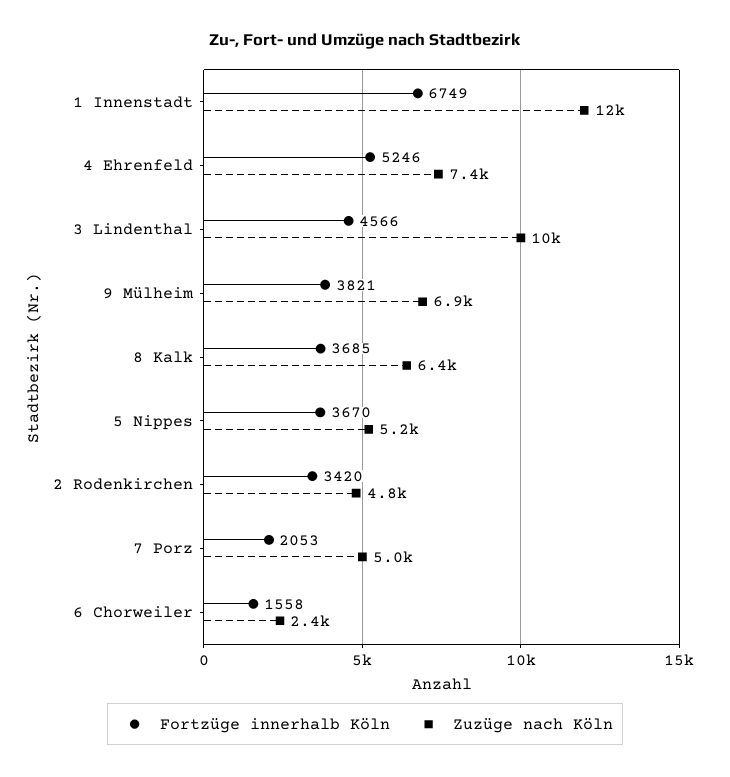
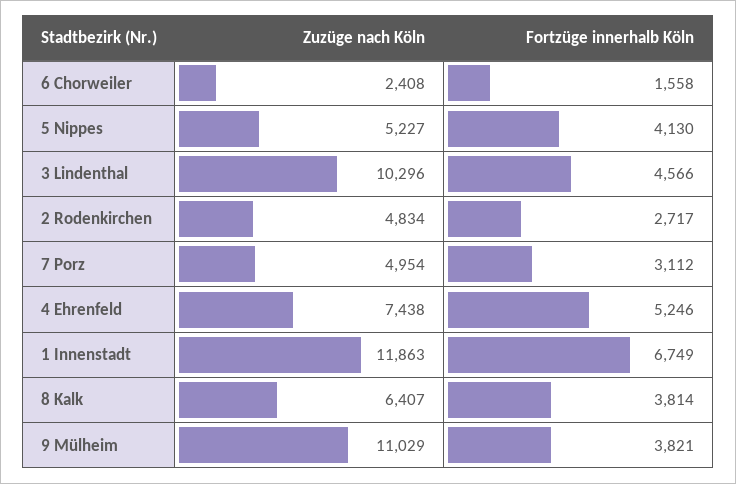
  {
    "Fortzüge innerhalb Köln": {
      "1 Innenstadt": 6749,
      "4 Ehrenfeld": 5246,
      "3 Lindenthal": 4566,
      "9 Mülheim": 3821,
-     "8 Kalk": 3685,
+     "8 Kalk": 3814,
-     "5 Nippes": 3670,
+     "5 Nippes": 4130,
-     "2 Rodenkirchen": 3420,
+     "2 Rodenkirchen": 2717,
-     "7 Porz": 2053,
+     "7 Porz": 3112,
      "6 Chorweiler": 1558
    },
    "Zuzüge nach Köln": {
      "1 Innenstadt": 11863,
      "4 Ehrenfeld": 7438,
      "3 Lindenthal": 10296,
-     "9 Mülheim": 6900,
+     "9 Mülheim": 11029,
      "8 Kalk": 6407,
      "5 Nippes": 5227,
      "2 Rodenkirchen": 4834,
      "7 Porz": 4954,
      "6 Chorweiler": 2408
    }
  }

